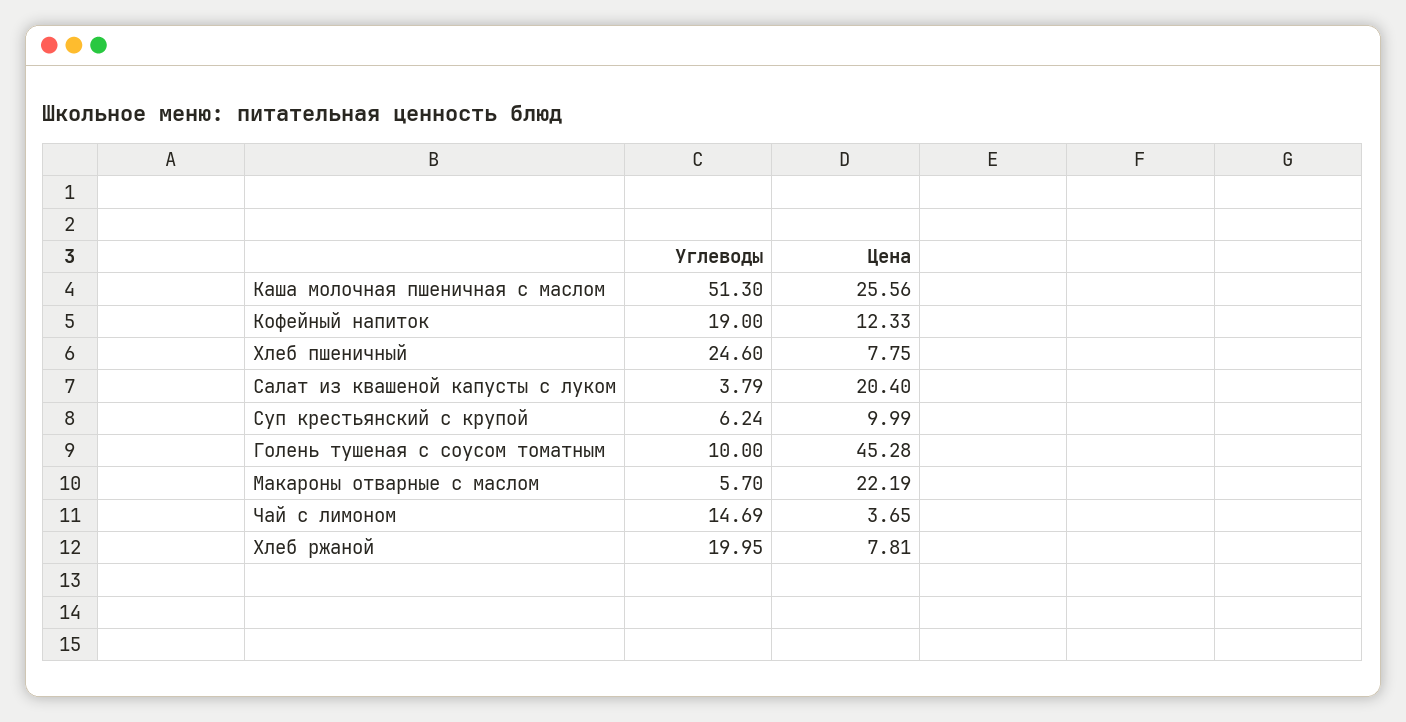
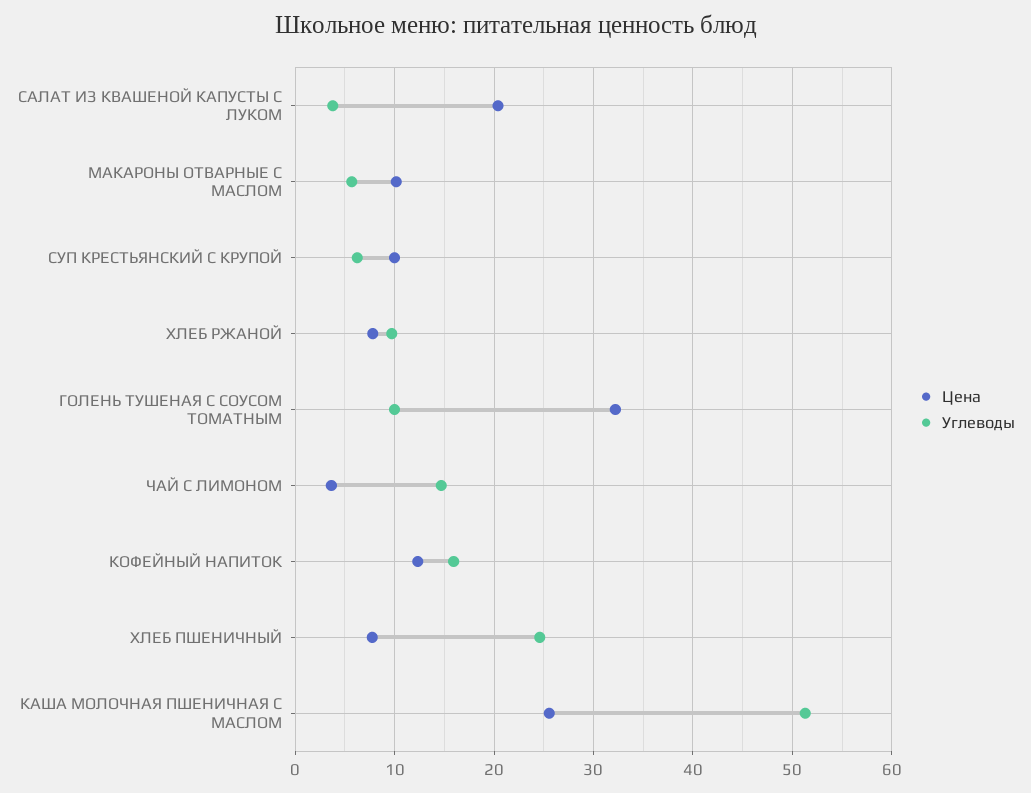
  {
    "Углеводы": {
      "Каша молочная пшеничная с маслом": 51.3,
-     "Кофейный напиток": 19,
+     "Кофейный напиток": 16,
      "Хлеб пшеничный": 24.6,
      "Салат из квашеной капусты с луком": 3.79,
      "Суп крестьянский с крупой": 6.24,
      "Голень тушеная с соусом томатным": 10,
      "Макароны отварные с маслом": 5.7,
      "Чай с лимоном": 14.69,
-     "Хлеб ржаной": 19.95
+     "Хлеб ржаной": 10
    },
    "Цена": {
      "Каша молочная пшеничная с маслом": 25.56,
      "Кофейный напиток": 12.33,
      "Хлеб пшеничный": 7.75,
      "Салат из квашеной капусты с луком": 20.4,
      "Суп крестьянский с крупой": 9.99,
-     "Голень тушеная с соусом томатным": 45.28,
+     "Голень тушеная с соусом томатным": 32,
-     "Макароны отварные с маслом": 22.19,
+     "Макароны отварные с маслом": 10,
      "Чай с лимоном": 3.65,
      "Хлеб ржаной": 7.81
    }
  }

